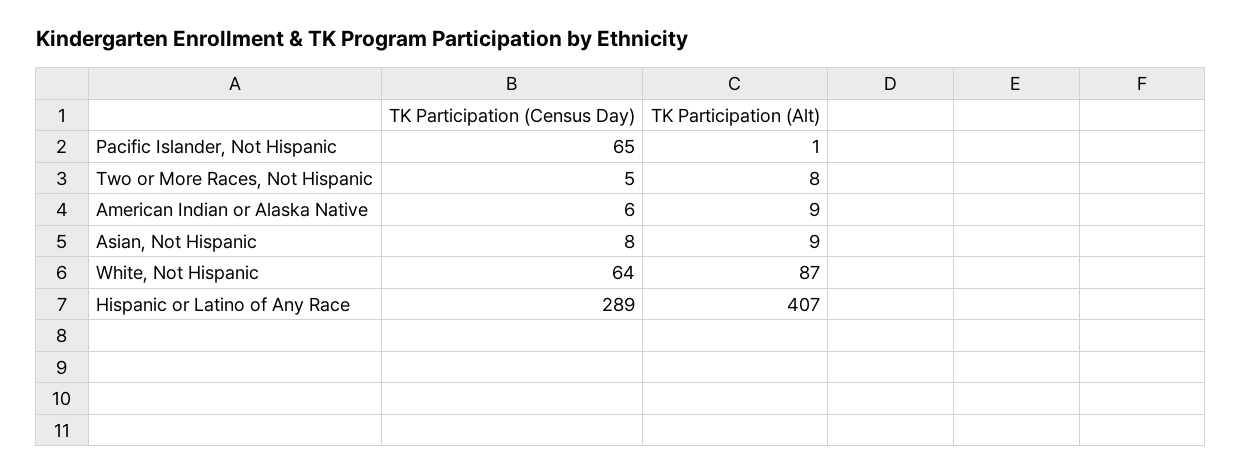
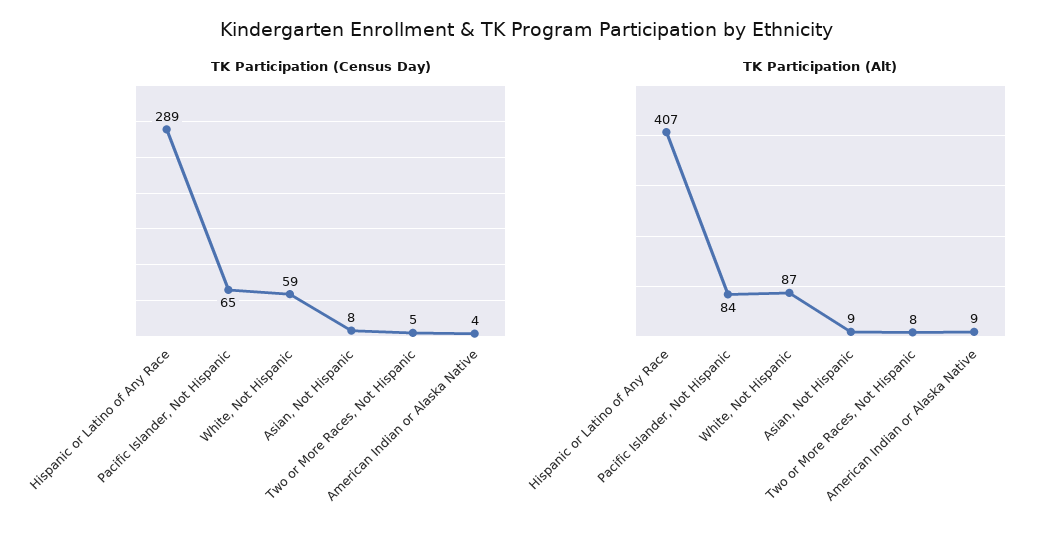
  {
    "TK Participation (Census Day)": {
      "Pacific Islander, Not Hispanic": 65,
      "Two or More Races, Not Hispanic": 5,
-     "American Indian or Alaska Native": 6,
+     "American Indian or Alaska Native": 4,
      "Asian, Not Hispanic": 8,
-     "White, Not Hispanic": 64,
+     "White, Not Hispanic": 59,
      "Hispanic or Latino of Any Race": 289
    },
    "TK Participation (Alt)": {
-     "Pacific Islander, Not Hispanic": 1,
+     "Pacific Islander, Not Hispanic": 84,
      "Two or More Races, Not Hispanic": 8,
      "American Indian or Alaska Native": 9,
      "Asian, Not Hispanic": 9,
      "White, Not Hispanic": 87,
      "Hispanic or Latino of Any Race": 407
    }
  }

